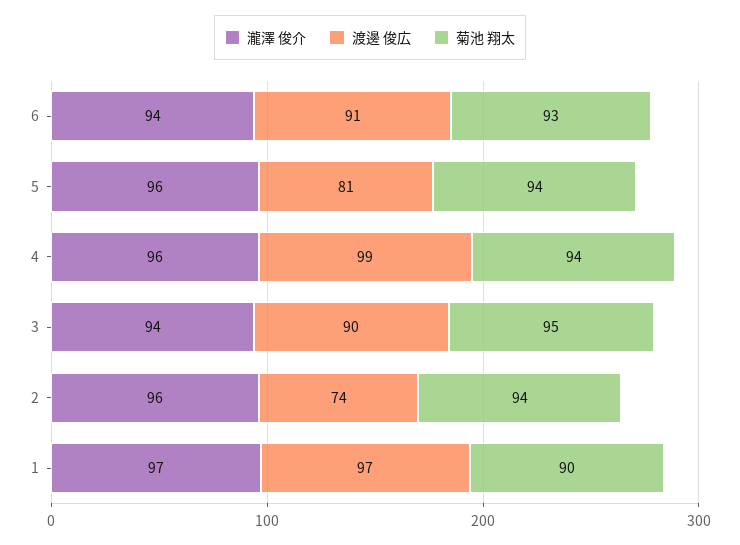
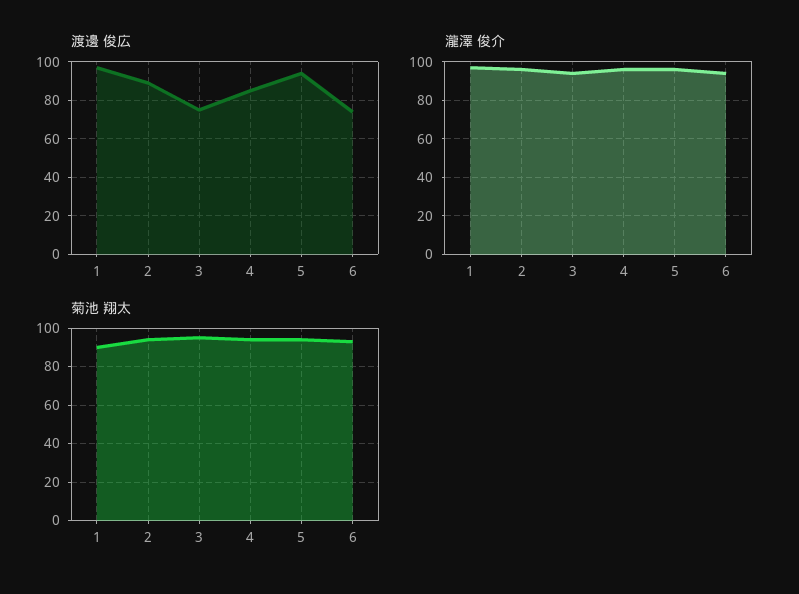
  {
    "瀧澤 俊介": {
      "6": 94,
      "5": 96,
      "4": 96,
      "3": 94,
      "2": 96,
      "1": 97
    },
    "渡邊 俊広": {
-     "6": 91,
+     "6": 75,
-     "5": 81,
+     "5": 95,
-     "4": 99,
+     "4": 85,
-     "3": 90,
+     "3": 75,
-     "2": 74,
+     "2": 90,
      "1": 97
    },
    "菊池 翔太": {
      "6": 93,
      "5": 94,
      "4": 94,
      "3": 95,
      "2": 94,
      "1": 90
    }
  }

